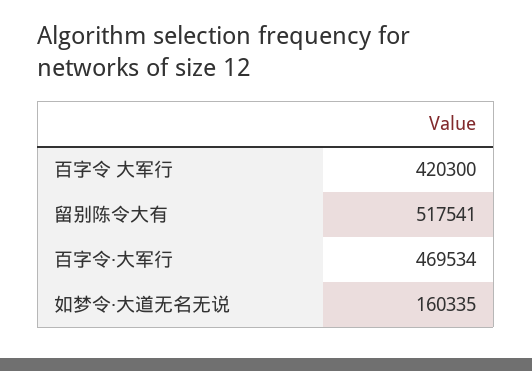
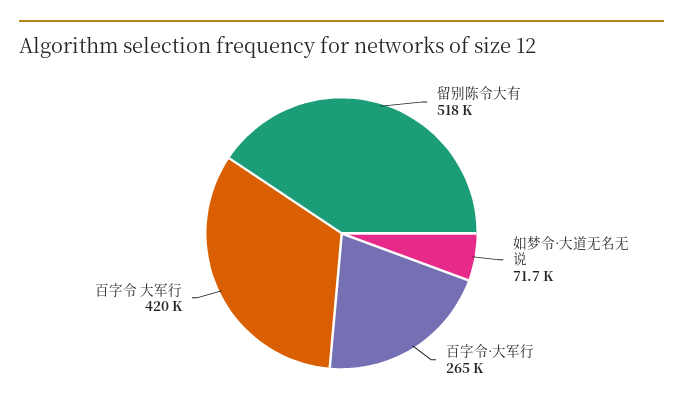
  {
    "百字令 大军行": 420300,
    "留别陈令大有": 517541,
-   "百字令·大军行": 469534,
+   "百字令·大军行": 265000,
-   "如梦令·大道无名无说": 160335
+   "如梦令·大道无名无说": 71700
  }

